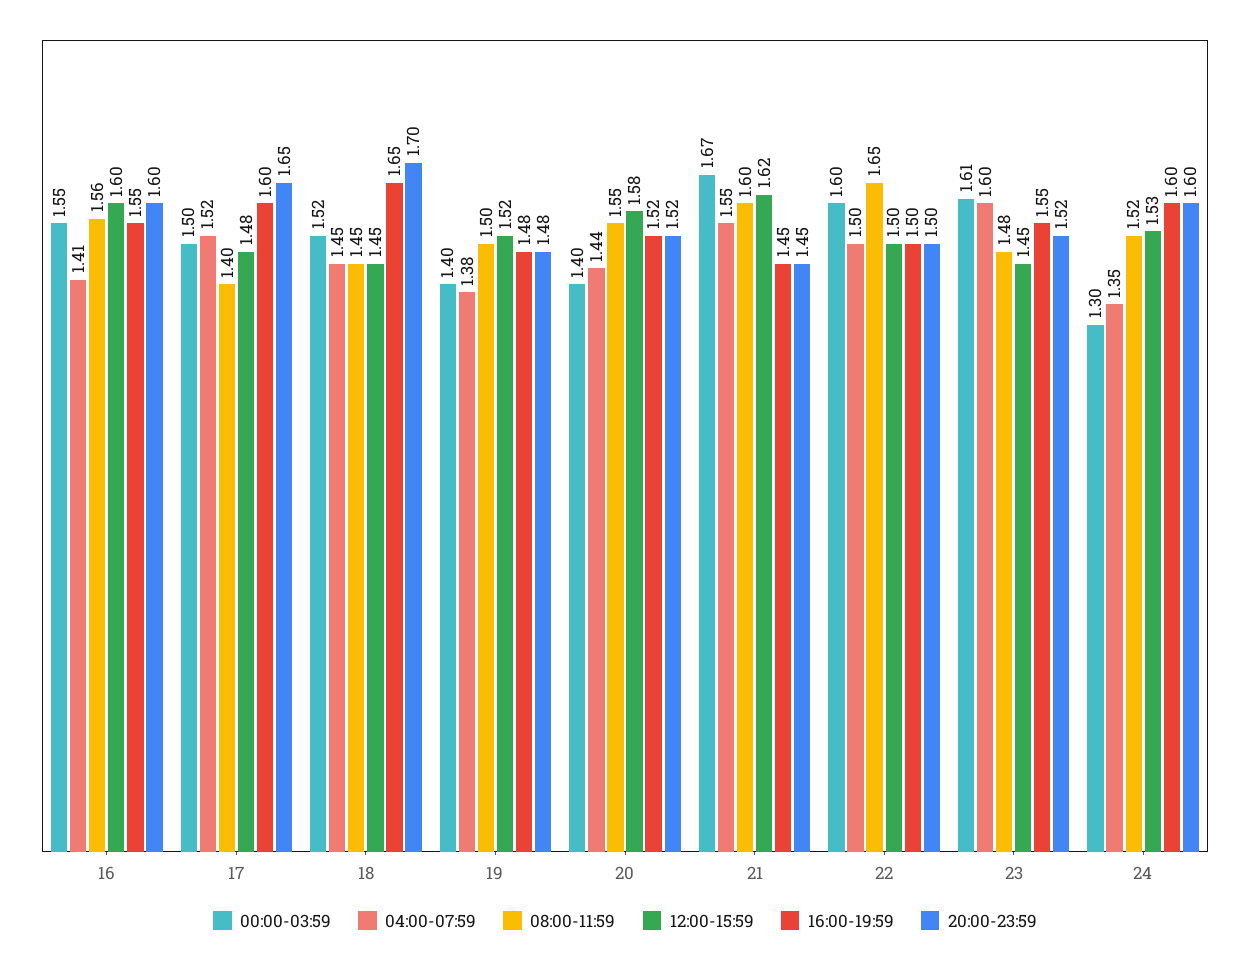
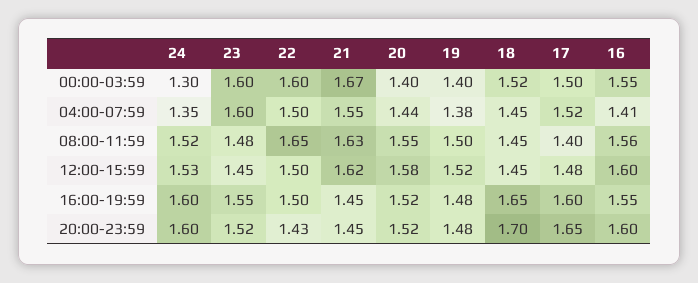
  {
    "00:00-03:59": {
      "16": 1.55,
      "17": 1.5,
      "18": 1.52,
      "19": 1.4,
      "20": 1.4,
      "21": 1.67,
      "22": 1.6,
-     "23": 1.61,
+     "23": 1.6,
      "24": 1.3
    },
    "04:00-07:59": {
      "16": 1.41,
      "17": 1.52,
      "18": 1.45,
      "19": 1.38,
      "20": 1.44,
      "21": 1.55,
      "22": 1.5,
      "23": 1.6,
      "24": 1.35
    },
    "08:00-11:59": {
      "16": 1.56,
      "17": 1.4,
      "18": 1.45,
      "19": 1.5,
      "20": 1.55,
-     "21": 1.6,
+     "21": 1.63,
      "22": 1.65,
      "23": 1.48,
      "24": 1.52
    },
    "12:00-15:59": {
      "16": 1.6,
      "17": 1.48,
      "18": 1.45,
      "19": 1.52,
      "20": 1.58,
      "21": 1.62,
      "22": 1.5,
      "23": 1.45,
      "24": 1.53
    },
    "16:00-19:59": {
      "16": 1.55,
      "17": 1.6,
      "18": 1.65,
      "19": 1.48,
      "20": 1.52,
      "21": 1.45,
      "22": 1.5,
      "23": 1.55,
      "24": 1.6
    },
    "20:00-23:59": {
      "16": 1.6,
      "17": 1.65,
      "18": 1.7,
      "19": 1.48,
      "20": 1.52,
      "21": 1.45,
-     "22": 1.5,
+     "22": 1.43,
      "23": 1.52,
      "24": 1.6
    }
  }

